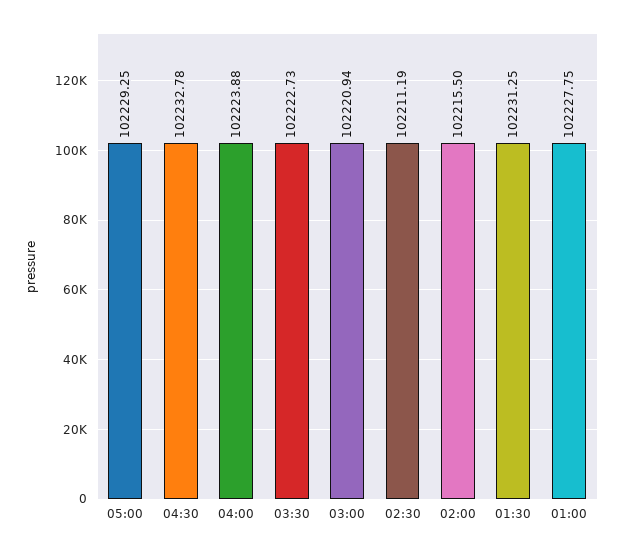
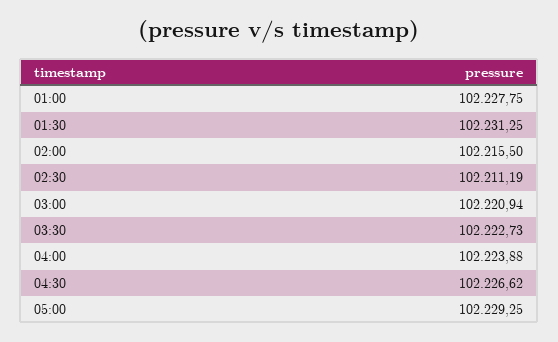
  {
    "05:00": 102229.25,
-   "04:30": 102232.78,
+   "04:30": 102226.62,
    "04:00": 102223.88,
    "03:30": 102222.73,
    "03:00": 102220.94,
    "02:30": 102211.19,
    "02:00": 102215.5,
    "01:30": 102231.25,
    "01:00": 102227.75
  }

